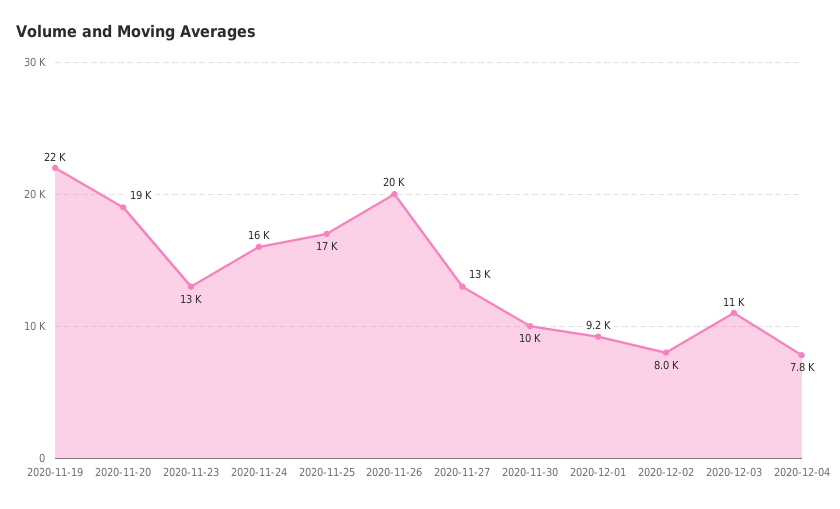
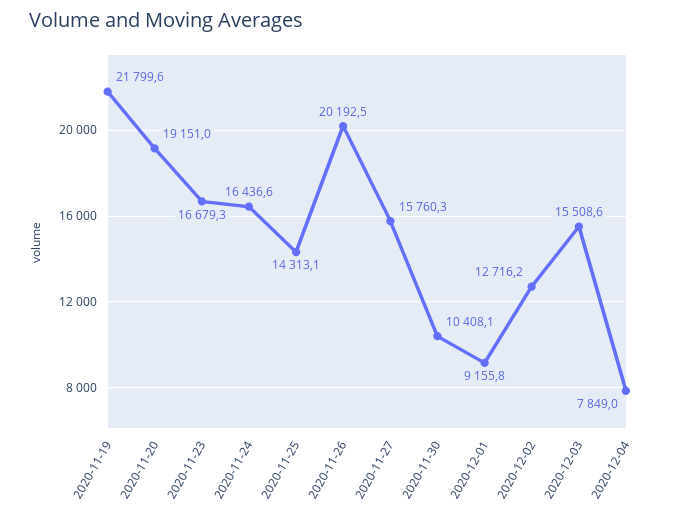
  {
    "2020-11-19": 21799.6,
    "2020-11-20": 19151,
-   "2020-11-23": 13000,
+   "2020-11-23": 16679.3,
    "2020-11-24": 16436.6,
-   "2020-11-25": 17000,
+   "2020-11-25": 14313.1,
    "2020-11-26": 20192.5,
-   "2020-11-27": 13000,
+   "2020-11-27": 15760.3,
    "2020-11-30": 10408.1,
    "2020-12-01": 9155.8,
-   "2020-12-02": 8000,
+   "2020-12-02": 12716.2,
-   "2020-12-03": 11000,
+   "2020-12-03": 15508.6,
    "2020-12-04": 7849
  }

